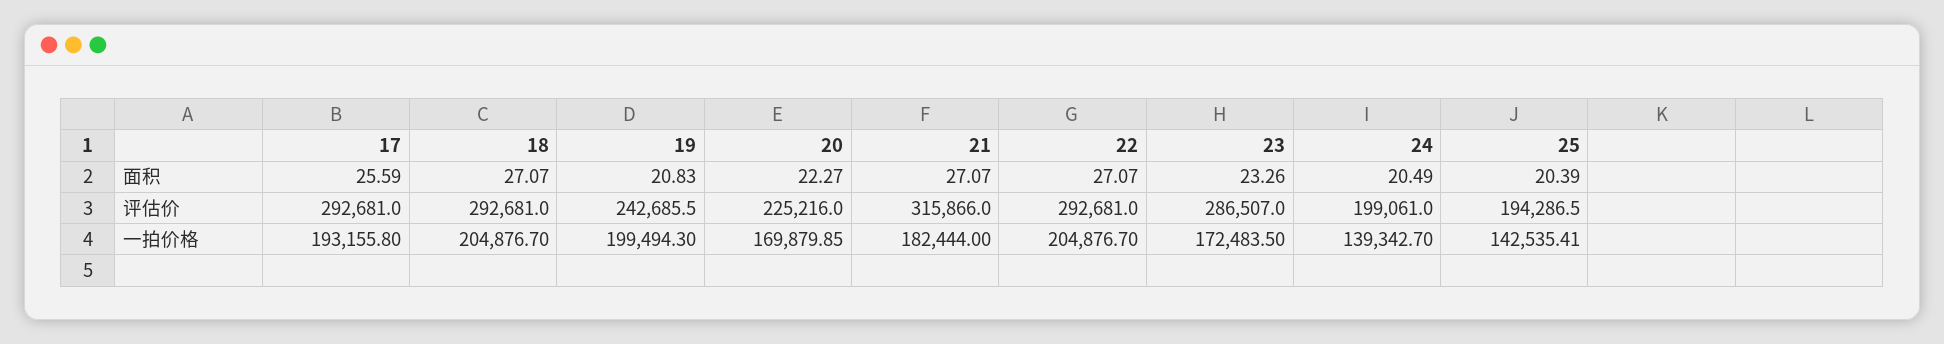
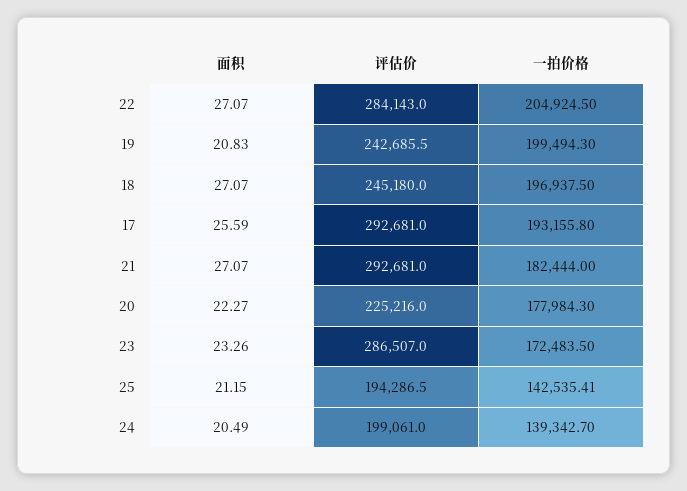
  {
    "17": {
      "面积": 25.59,
      "评估价": 292681,
      "一拍价格": 193155.8
    },
    "18": {
      "面积": 27.07,
-     "评估价": 292681,
+     "评估价": 245180,
-     "一拍价格": 204876.7
+     "一拍价格": 196937.5
    },
    "19": {
      "面积": 20.83,
      "评估价": 242685.5,
      "一拍价格": 199494.3
    },
    "20": {
      "面积": 22.27,
      "评估价": 225216,
-     "一拍价格": 169879.85
+     "一拍价格": 177984.3
    },
    "21": {
      "面积": 27.07,
-     "评估价": 315866,
+     "评估价": 292681,
      "一拍价格": 182444
    },
    "22": {
      "面积": 27.07,
-     "评估价": 292681,
+     "评估价": 284143,
-     "一拍价格": 204876.7
+     "一拍价格": 204924.5
    },
    "23": {
      "面积": 23.26,
      "评估价": 286507,
      "一拍价格": 172483.5
    },
    "24": {
      "面积": 20.49,
      "评估价": 199061,
      "一拍价格": 139342.7
    },
    "25": {
-     "面积": 20.39,
+     "面积": 21.15,
      "评估价": 194286.5,
      "一拍价格": 142535.41
    }
  }

